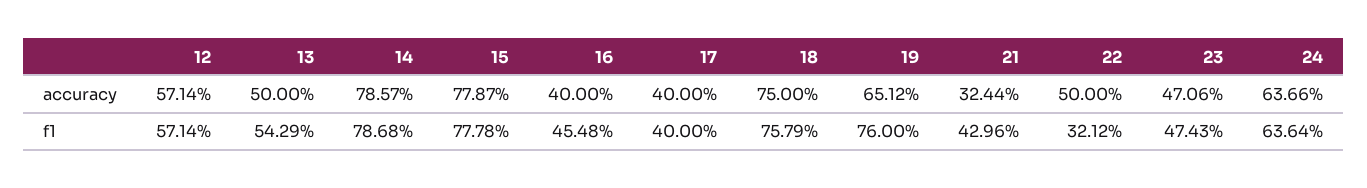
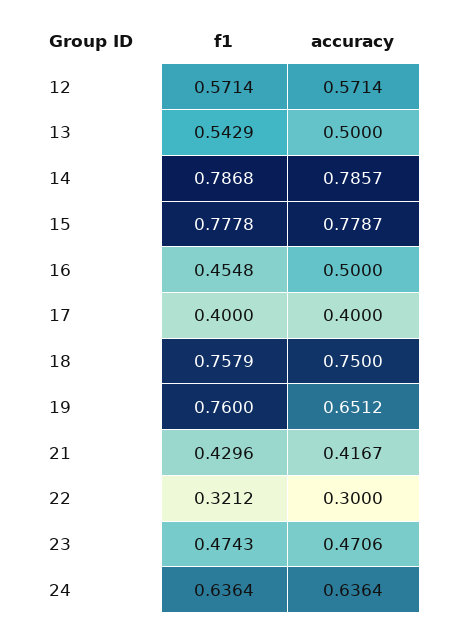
  {
    "12": {
      "accuracy": 0.5714,
      "f1": 0.5714
    },
    "13": {
      "accuracy": 0.5,
      "f1": 0.5429
    },
    "14": {
      "accuracy": 0.7857,
      "f1": 0.7868
    },
    "15": {
      "accuracy": 0.7787,
      "f1": 0.7778
    },
    "16": {
-     "accuracy": 0.4,
+     "accuracy": 0.5,
      "f1": 0.4548
    },
    "17": {
      "accuracy": 0.4,
      "f1": 0.4
    },
    "18": {
      "accuracy": 0.75,
      "f1": 0.7579
    },
    "19": {
      "accuracy": 0.6512,
      "f1": 0.76
    },
    "21": {
-     "accuracy": 0.3244,
+     "accuracy": 0.4167,
      "f1": 0.4296
    },
    "22": {
-     "accuracy": 0.5,
+     "accuracy": 0.3,
      "f1": 0.3212
    },
    "23": {
      "accuracy": 0.4706,
      "f1": 0.4743
    },
    "24": {
-     "accuracy": 0.6366,
+     "accuracy": 0.6364,
      "f1": 0.6364
    }
  }

